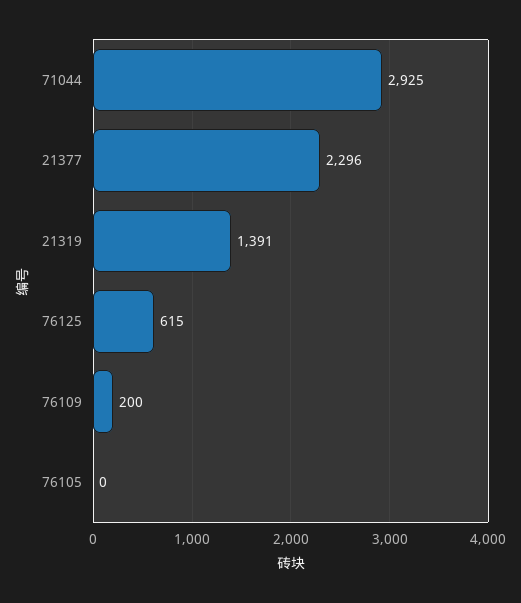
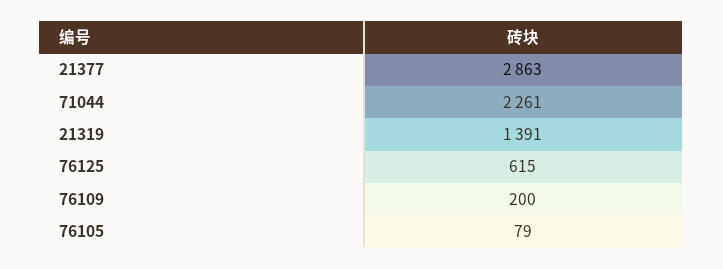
  {
-   "71044": 2925,
+   "71044": 2261,
-   "21377": 2296,
+   "21377": 2863,
    "21319": 1391,
    "76125": 615,
    "76109": 200,
-   "76105": 0
+   "76105": 79
  }

